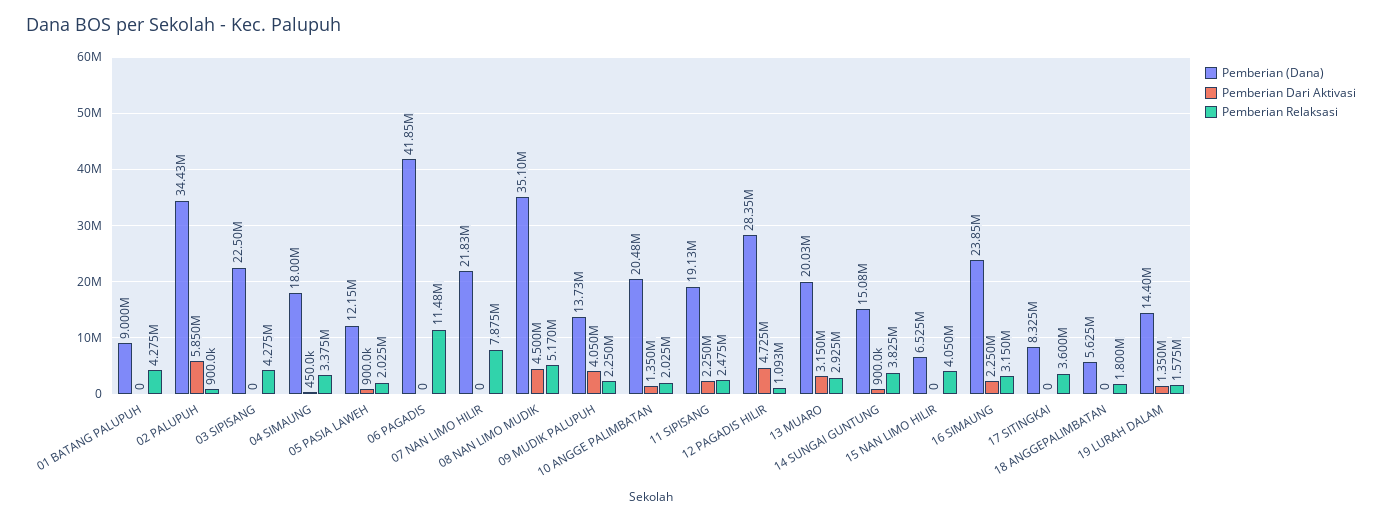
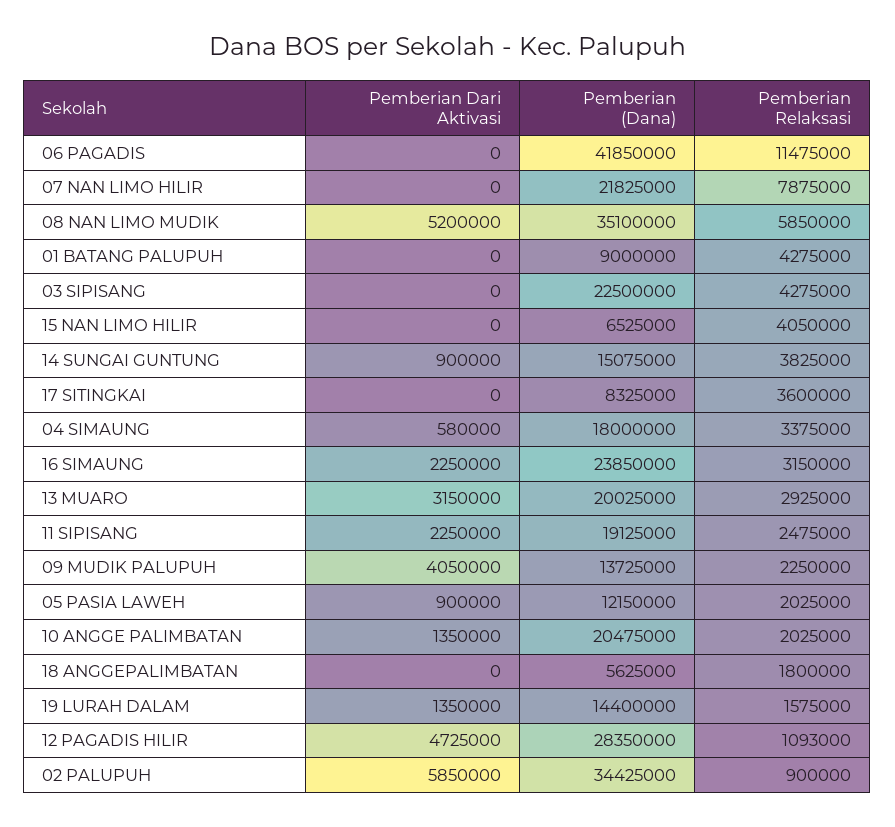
  {
    "Pemberian (Dana)": {
      "01 BATANG PALUPUH": 9000000,
      "02 PALUPUH": 34425000,
      "03 SIPISANG": 22500000,
      "04 SIMAUNG": 18000000,
      "05 PASIA LAWEH": 12150000,
      "06 PAGADIS": 41850000,
      "07 NAN LIMO HILIR": 21825000,
      "08 NAN LIMO MUDIK": 35100000,
      "09 MUDIK PALUPUH": 13725000,
      "10 ANGGE PALIMBATAN": 20475000,
      "11 SIPISANG": 19125000,
      "12 PAGADIS HILIR": 28350000,
      "13 MUARO": 20025000,
      "14 SUNGAI GUNTUNG": 15075000,
      "15 NAN LIMO HILIR": 6525000,
      "16 SIMAUNG": 23850000,
      "17 SITINGKAI": 8325000,
      "18 ANGGEPALIMBATAN": 5625000,
      "19 LURAH DALAM": 14400000
    },
    "Pemberian Dari Aktivasi": {
      "01 BATANG PALUPUH": 0,
      "02 PALUPUH": 5850000,
      "03 SIPISANG": 0,
-     "04 SIMAUNG": 450000,
+     "04 SIMAUNG": 580000,
      "05 PASIA LAWEH": 900000,
      "06 PAGADIS": 0,
      "07 NAN LIMO HILIR": 0,
-     "08 NAN LIMO MUDIK": 4500000,
+     "08 NAN LIMO MUDIK": 5200000,
      "09 MUDIK PALUPUH": 4050000,
      "10 ANGGE PALIMBATAN": 1350000,
      "11 SIPISANG": 2250000,
      "12 PAGADIS HILIR": 4725000,
      "13 MUARO": 3150000,
      "14 SUNGAI GUNTUNG": 900000,
      "15 NAN LIMO HILIR": 0,
      "16 SIMAUNG": 2250000,
      "17 SITINGKAI": 0,
      "18 ANGGEPALIMBATAN": 0,
      "19 LURAH DALAM": 1350000
    },
    "Pemberian Relaksasi": {
      "01 BATANG PALUPUH": 4275000,
      "02 PALUPUH": 900000,
      "03 SIPISANG": 4275000,
      "04 SIMAUNG": 3375000,
      "05 PASIA LAWEH": 2025000,
      "06 PAGADIS": 11475000,
      "07 NAN LIMO HILIR": 7875000,
-     "08 NAN LIMO MUDIK": 5170000,
+     "08 NAN LIMO MUDIK": 5850000,
      "09 MUDIK PALUPUH": 2250000,
      "10 ANGGE PALIMBATAN": 2025000,
      "11 SIPISANG": 2475000,
      "12 PAGADIS HILIR": 1093000,
      "13 MUARO": 2925000,
      "14 SUNGAI GUNTUNG": 3825000,
      "15 NAN LIMO HILIR": 4050000,
      "16 SIMAUNG": 3150000,
      "17 SITINGKAI": 3600000,
      "18 ANGGEPALIMBATAN": 1800000,
      "19 LURAH DALAM": 1575000
    }
  }

